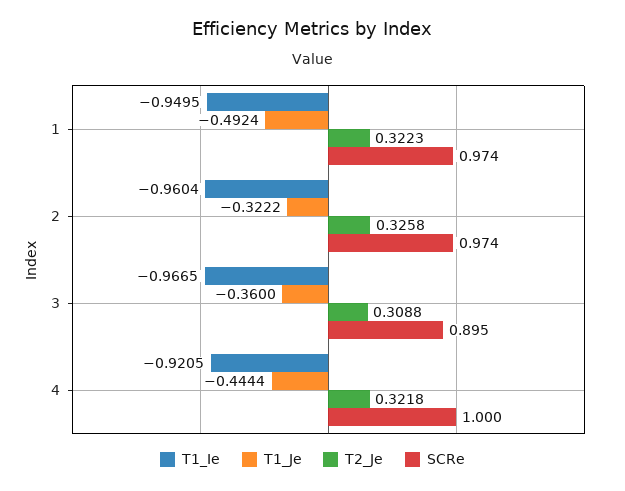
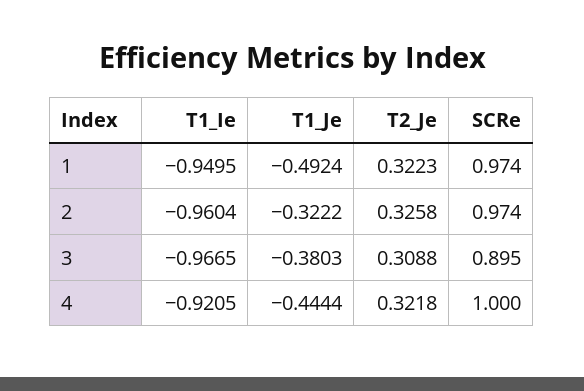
  {
    "T1_Ie": {
      "1": -0.9495,
      "2": -0.9604,
      "3": -0.9665,
      "4": -0.9205
    },
    "T1_Je": {
      "1": -0.4924,
      "2": -0.3222,
-     "3": -0.36,
+     "3": -0.3803,
      "4": -0.4444
    },
    "T2_Je": {
      "1": 0.3223,
      "2": 0.3258,
      "3": 0.3088,
      "4": 0.3218
    },
    "SCRe": {
      "1": 0.974,
      "2": 0.974,
      "3": 0.895,
      "4": 1
    }
  }

